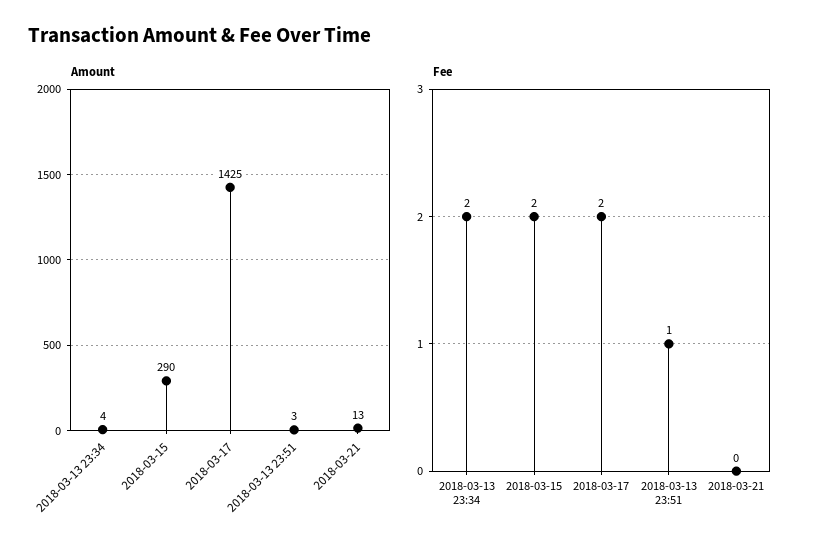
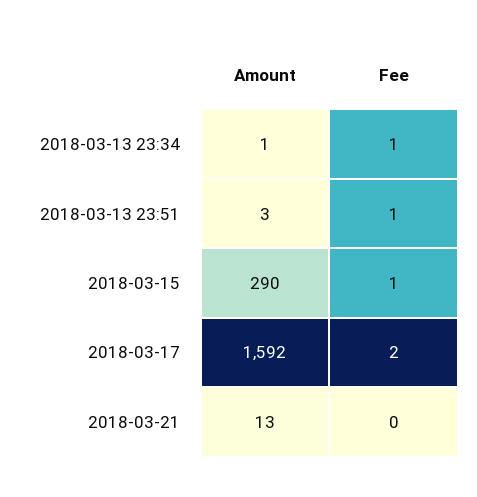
  {
    "Amount": {
-     "2018-03-13 23:34": 4,
+     "2018-03-13 23:34": 1,
      "2018-03-15": 290,
-     "2018-03-17": 1425,
+     "2018-03-17": 1592,
      "2018-03-13 23:51": 3,
      "2018-03-21": 13
    },
    "Fee": {
-     "2018-03-13 23:34": 2,
+     "2018-03-13 23:34": 1,
-     "2018-03-15": 2,
+     "2018-03-15": 1,
      "2018-03-17": 2,
      "2018-03-13 23:51": 1,
      "2018-03-21": 0
    }
  }

